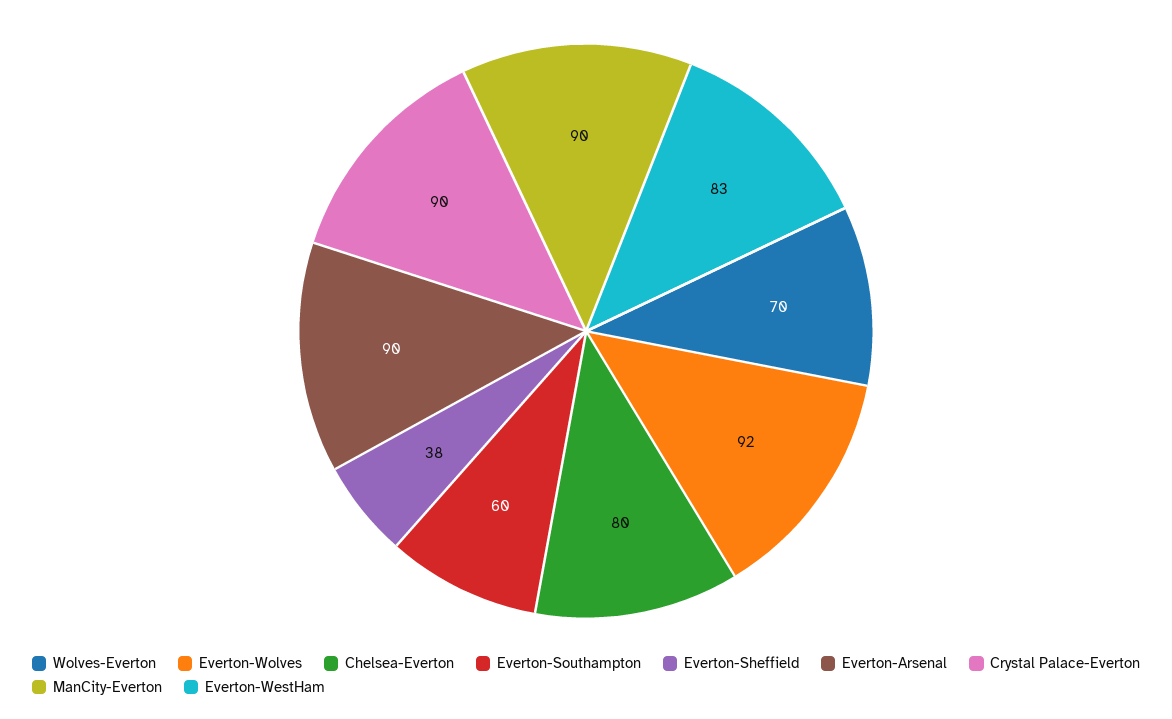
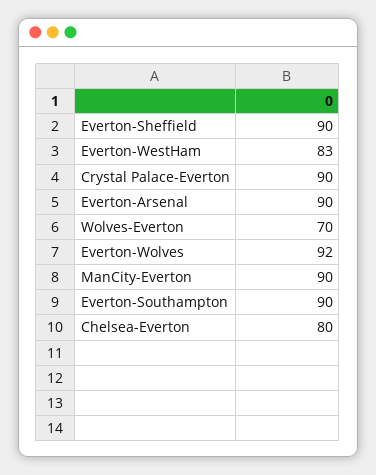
  {
    "Wolves-Everton": 70,
    "Everton-Wolves": 92,
    "Chelsea-Everton": 80,
-   "Everton-Southampton": 60,
+   "Everton-Southampton": 90,
-   "Everton-Sheffield": 38,
+   "Everton-Sheffield": 90,
    "Everton-Arsenal": 90,
    "Crystal Palace-Everton": 90,
    "ManCity-Everton": 90,
    "Everton-WestHam": 83
  }

